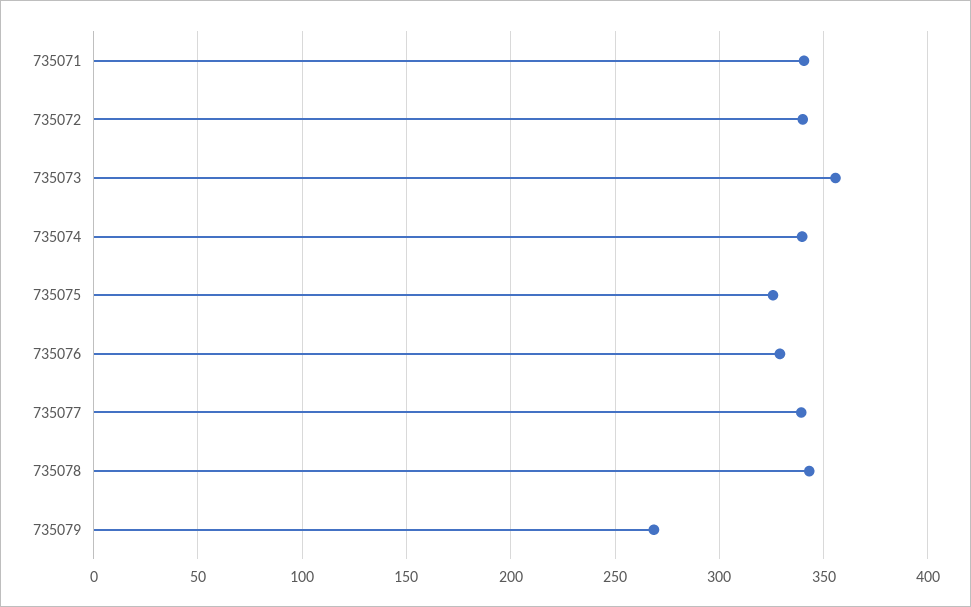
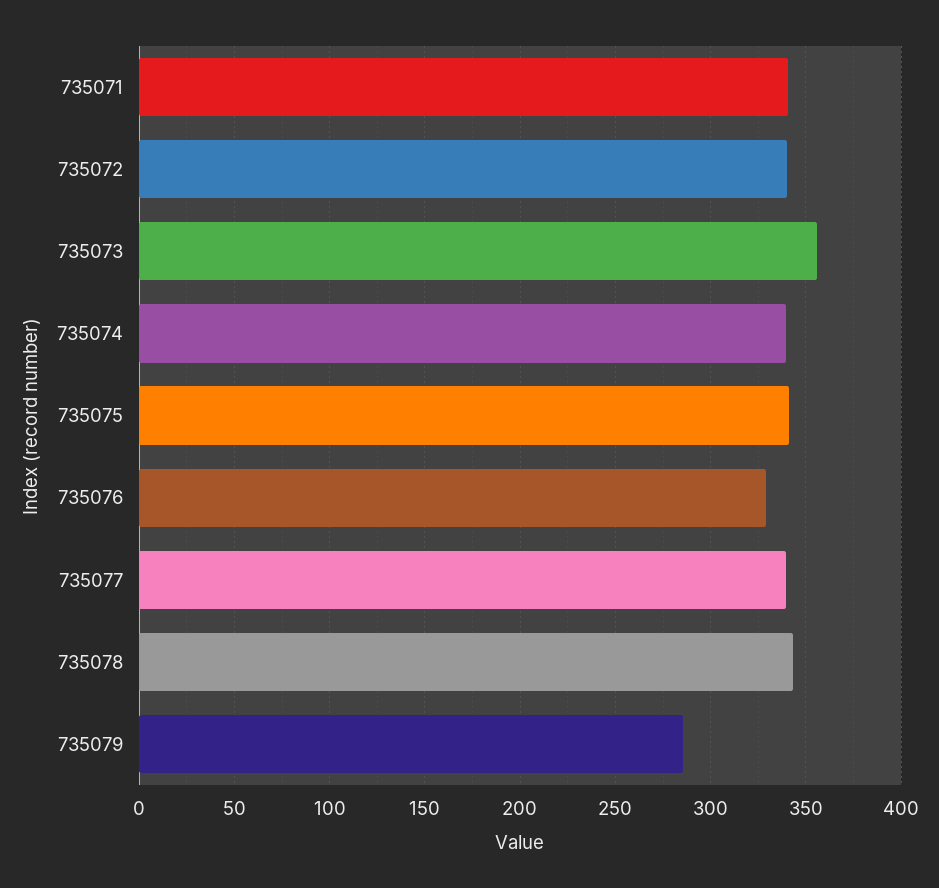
  {
    "735071": 340,
    "735072": 340,
    "735073": 355,
    "735074": 340,
-   "735075": 325,
+   "735075": 340,
    "735076": 330,
    "735077": 340,
    "735078": 345,
-   "735079": 270
+   "735079": 285
  }

